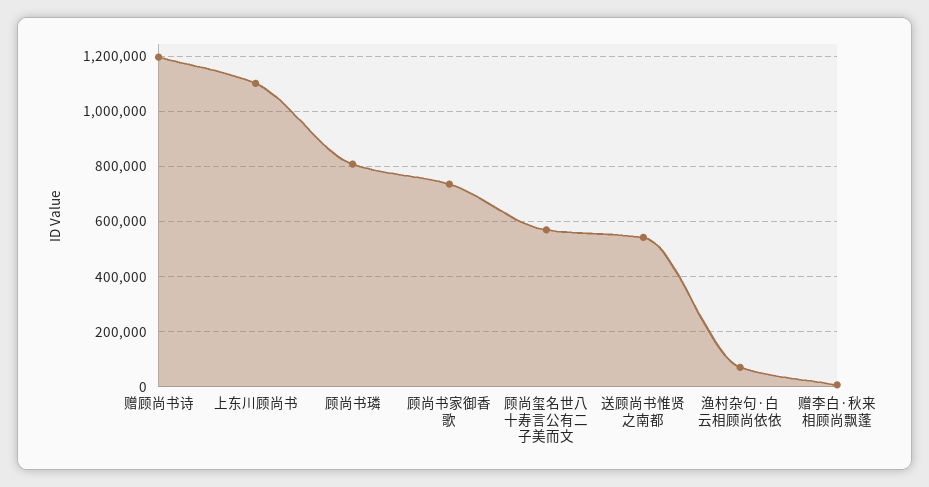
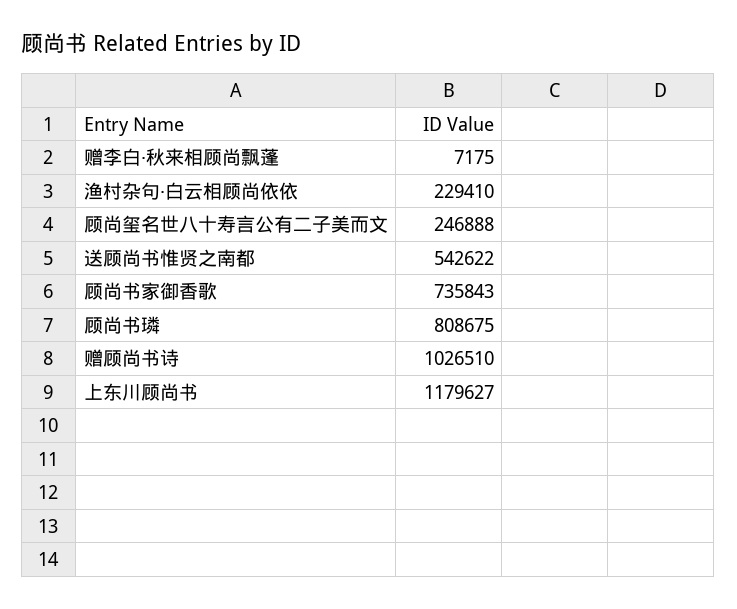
  {
-   "赠顾尚书诗": 1200000,
+   "赠顾尚书诗": 1026510,
-   "上东川顾尚书": 1100000,
+   "上东川顾尚书": 1179627,
    "顾尚书璘": 808675,
    "顾尚书家御香歌": 735843,
-   "顾尚玺名世八十寿言公有二子美而文": 575000,
+   "顾尚玺名世八十寿言公有二子美而文": 246888,
    "送顾尚书惟贤之南都": 542622,
-   "渔村杂句·白云相顾尚依依": 75000,
+   "渔村杂句·白云相顾尚依依": 229410,
    "赠李白·秋来相顾尚飘蓬": 7175
  }

